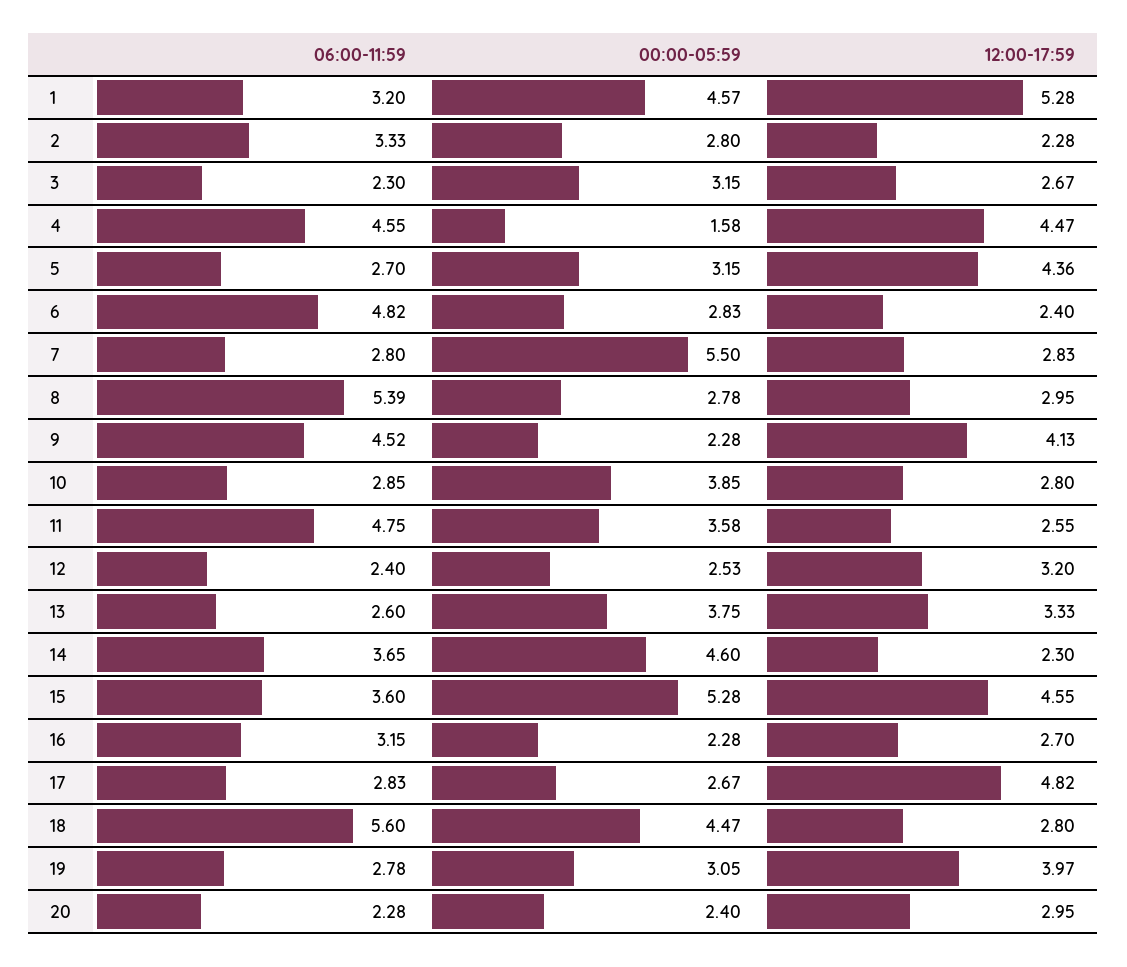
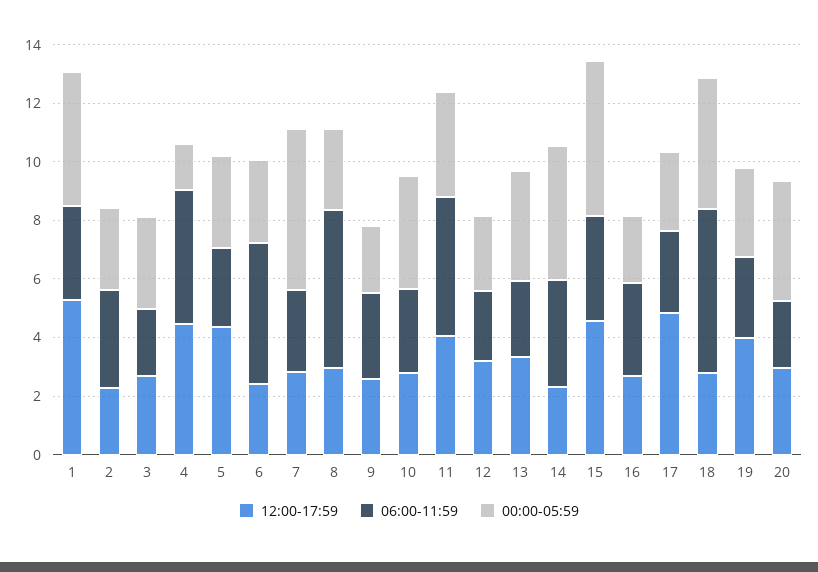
  {
    "06:00-11:59": {
      "1": 3.2,
      "2": 3.33,
      "3": 2.3,
      "4": 4.55,
      "5": 2.7,
      "6": 4.82,
      "7": 2.8,
      "8": 5.39,
-     "9": 4.52,
+     "9": 3,
      "10": 2.85,
      "11": 4.75,
      "12": 2.4,
      "13": 2.6,
      "14": 3.65,
      "15": 3.6,
      "16": 3.15,
      "17": 2.83,
      "18": 5.6,
      "19": 2.78,
      "20": 2.28
    },
    "00:00-05:59": {
      "1": 4.57,
      "2": 2.8,
      "3": 3.15,
      "4": 1.58,
      "5": 3.15,
      "6": 2.83,
      "7": 5.5,
      "8": 2.78,
      "9": 2.28,
      "10": 3.85,
      "11": 3.58,
      "12": 2.53,
      "13": 3.75,
      "14": 4.6,
      "15": 5.28,
      "16": 2.28,
      "17": 2.67,
      "18": 4.47,
      "19": 3.05,
-     "20": 2.4
+     "20": 4
    },
    "12:00-17:59": {
      "1": 5.28,
      "2": 2.28,
      "3": 2.67,
      "4": 4.47,
      "5": 4.36,
      "6": 2.4,
      "7": 2.83,
      "8": 2.95,
-     "9": 4.13,
+     "9": 2.5,
      "10": 2.8,
-     "11": 2.55,
+     "11": 4,
      "12": 3.2,
      "13": 3.33,
      "14": 2.3,
      "15": 4.55,
      "16": 2.7,
      "17": 4.82,
      "18": 2.8,
      "19": 3.97,
      "20": 2.95
    }
  }

